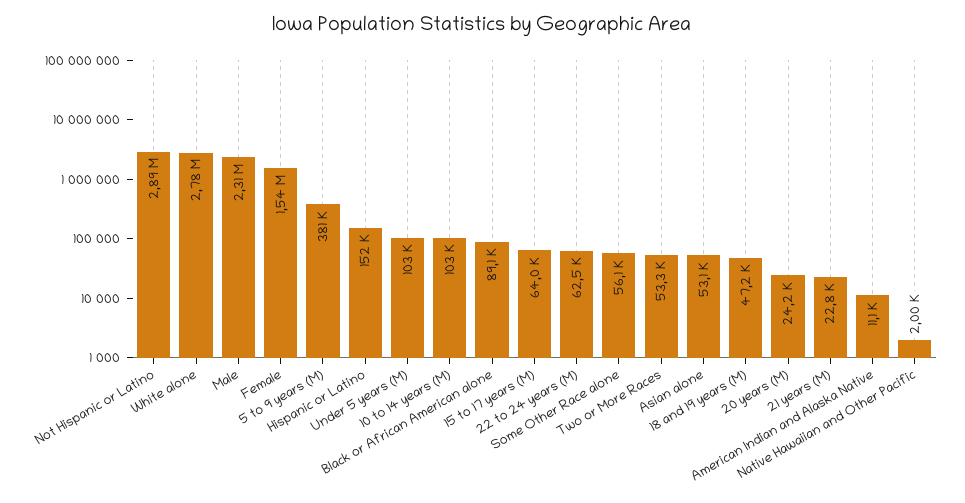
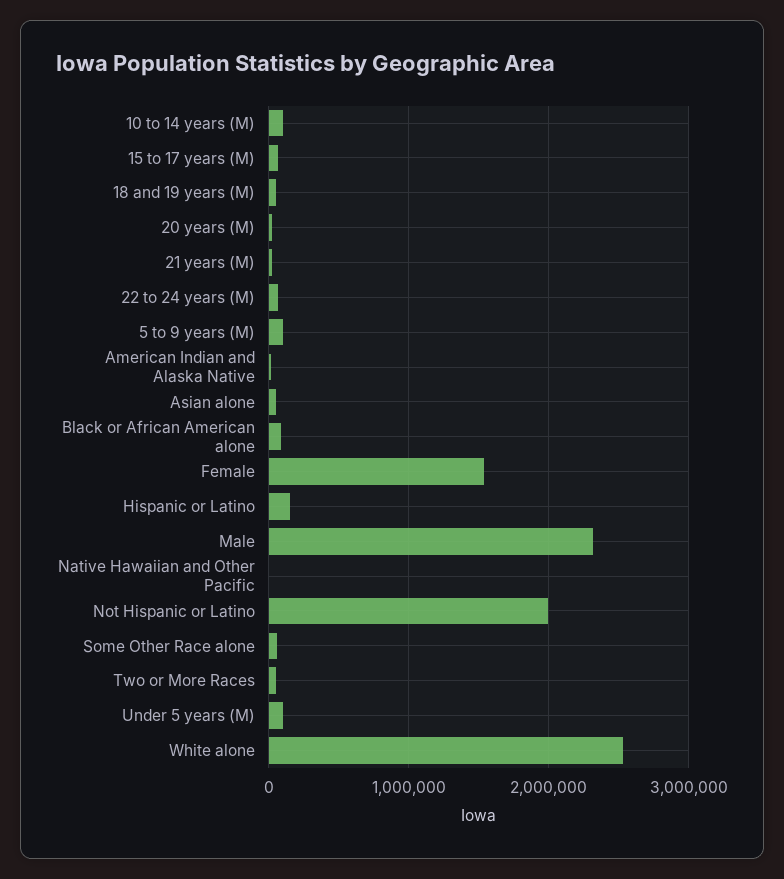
  {
-   "Not Hispanic or Latino": 2890000,
+   "Not Hispanic or Latino": 2000000,
-   "White alone": 2780000,
+   "White alone": 2500000,
    "Male": 2310000,
    "Female": 1540000,
-   "5 to 9 years (M)": 381000,
+   "5 to 9 years (M)": 100000,
    "Hispanic or Latino": 152000,
    "Under 5 years (M)": 103000,
    "10 to 14 years (M)": 103000,
    "Black or African American alone": 89100,
    "15 to 17 years (M)": 64000,
    "22 to 24 years (M)": 62500,
    "Some Other Race alone": 56100,
    "Two or More Races": 53300,
    "Asian alone": 53100,
    "18 and 19 years (M)": 47200,
    "20 years (M)": 24200,
    "21 years (M)": 22800,
    "American Indian and Alaska Native": 11100,
    "Native Hawaiian and Other Pacific": 2000
  }

